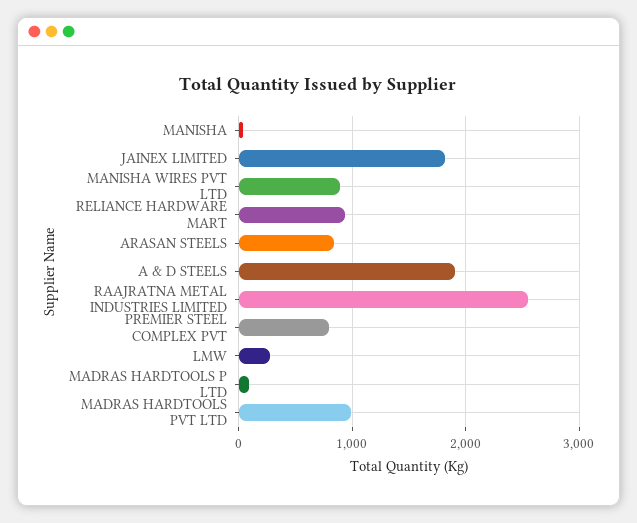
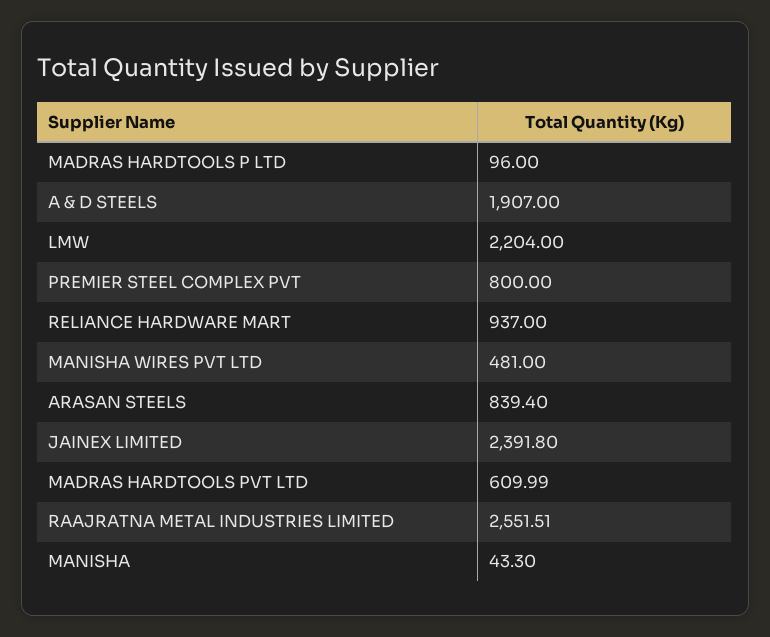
  {
    "MANISHA": 43.3,
-   "JAINEX LIMITED": 1800,
+   "JAINEX LIMITED": 2391.8,
-   "MANISHA WIRES PVT LTD": 900,
+   "MANISHA WIRES PVT LTD": 481,
    "RELIANCE HARDWARE MART": 937,
    "ARASAN STEELS": 839.4,
    "A & D STEELS": 1907,
    "RAAJRATNA METAL INDUSTRIES LIMITED": 2551.51,
    "PREMIER STEEL COMPLEX PVT": 800,
-   "LMW": 300,
+   "LMW": 2204,
    "MADRAS HARDTOOLS P LTD": 96,
-   "MADRAS HARDTOOLS PVT LTD": 1000
+   "MADRAS HARDTOOLS PVT LTD": 609.99
  }

